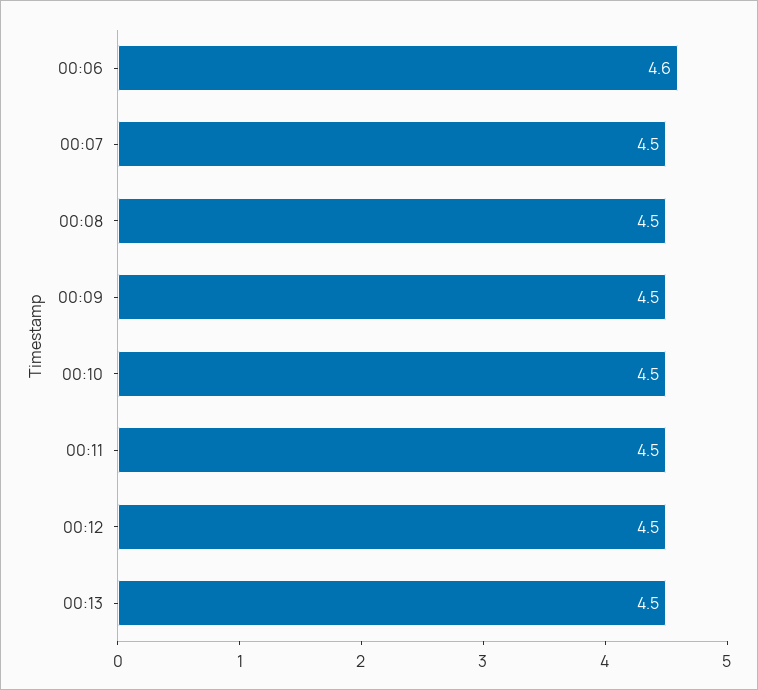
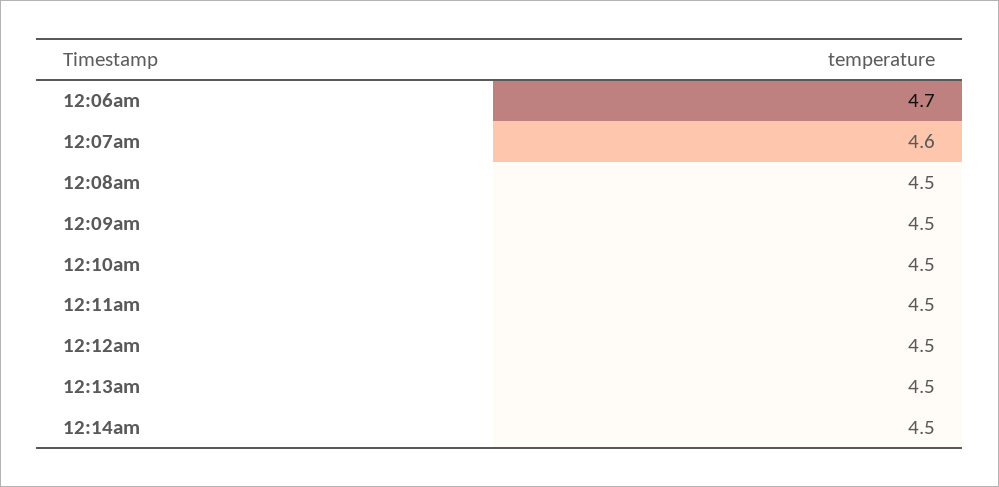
  {
-   "00:06": 4.6,
+   "00:06": 4.7,
-   "00:07": 4.5,
+   "00:07": 4.6,
    "00:08": 4.5,
    "00:09": 4.5,
    "00:10": 4.5,
    "00:11": 4.5,
    "00:12": 4.5,
-   "00:13": 4.5
+   "00:13": 4.5,
+   "12:14am": 4.5
  }

